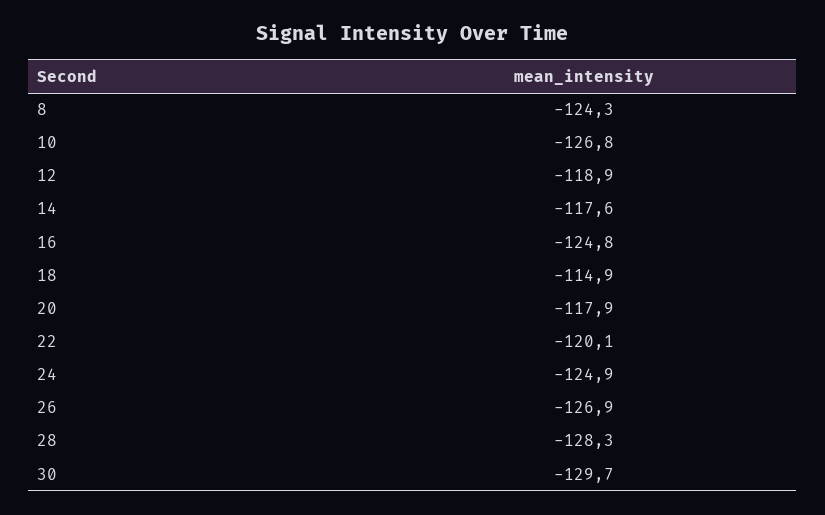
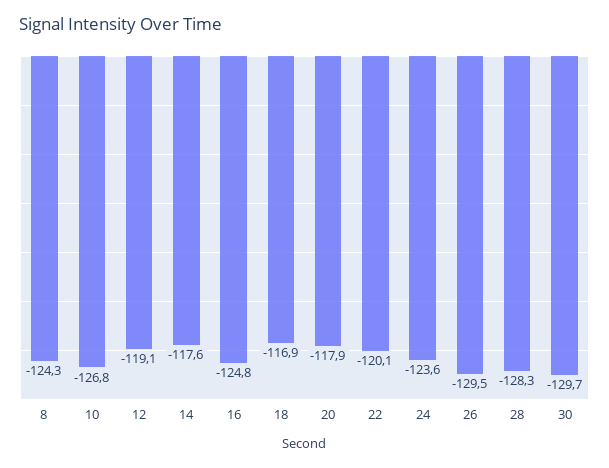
  {
    "8": -124.3,
    "10": -126.8,
-   "12": -118.9,
+   "12": -119.1,
    "14": -117.6,
    "16": -124.8,
-   "18": -114.9,
+   "18": -116.9,
    "20": -117.9,
    "22": -120.1,
-   "24": -124.9,
+   "24": -123.6,
-   "26": -126.9,
+   "26": -129.5,
    "28": -128.3,
    "30": -129.7
  }

